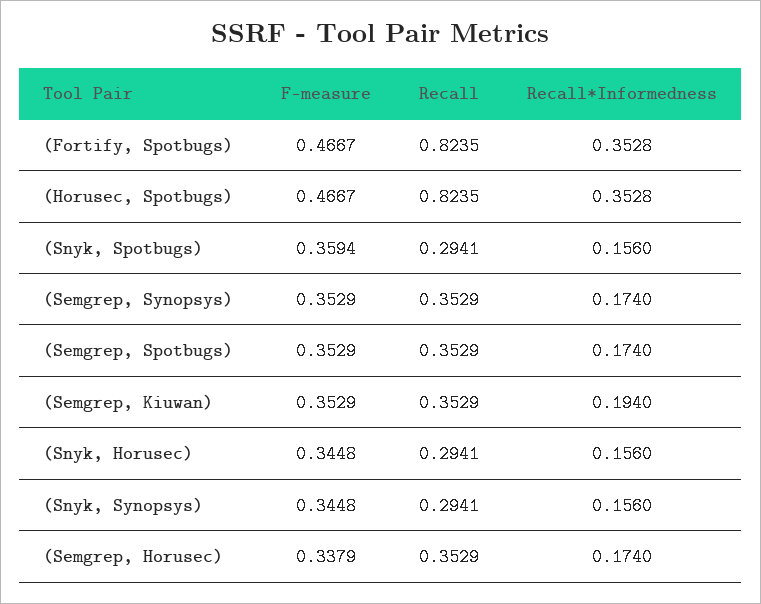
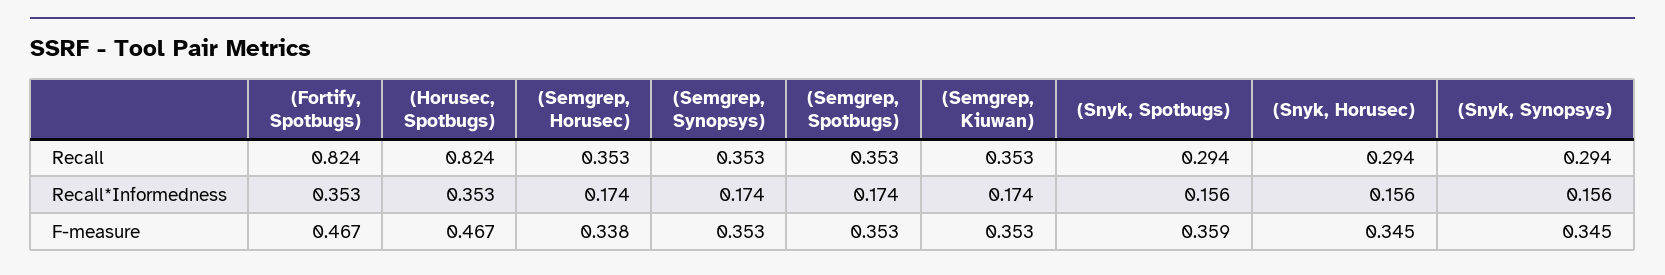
  {
    "F-measure": {
      "(Fortify, Spotbugs)": 0.4667,
      "(Horusec, Spotbugs)": 0.4667,
      "(Snyk, Spotbugs)": 0.3594,
      "(Semgrep, Synopsys)": 0.3529,
      "(Semgrep, Spotbugs)": 0.3529,
      "(Semgrep, Kiuwan)": 0.3529,
      "(Snyk, Horusec)": 0.3448,
      "(Snyk, Synopsys)": 0.3448,
      "(Semgrep, Horusec)": 0.3379
    },
    "Recall": {
      "(Fortify, Spotbugs)": 0.8235,
      "(Horusec, Spotbugs)": 0.8235,
      "(Snyk, Spotbugs)": 0.2941,
      "(Semgrep, Synopsys)": 0.3529,
      "(Semgrep, Spotbugs)": 0.3529,
      "(Semgrep, Kiuwan)": 0.3529,
      "(Snyk, Horusec)": 0.2941,
      "(Snyk, Synopsys)": 0.2941,
      "(Semgrep, Horusec)": 0.3529
    },
    "Recall*Informedness": {
      "(Fortify, Spotbugs)": 0.3528,
      "(Horusec, Spotbugs)": 0.3528,
      "(Snyk, Spotbugs)": 0.156,
      "(Semgrep, Synopsys)": 0.174,
      "(Semgrep, Spotbugs)": 0.174,
-     "(Semgrep, Kiuwan)": 0.194,
+     "(Semgrep, Kiuwan)": 0.174,
      "(Snyk, Horusec)": 0.156,
      "(Snyk, Synopsys)": 0.156,
      "(Semgrep, Horusec)": 0.174
    }
  }

